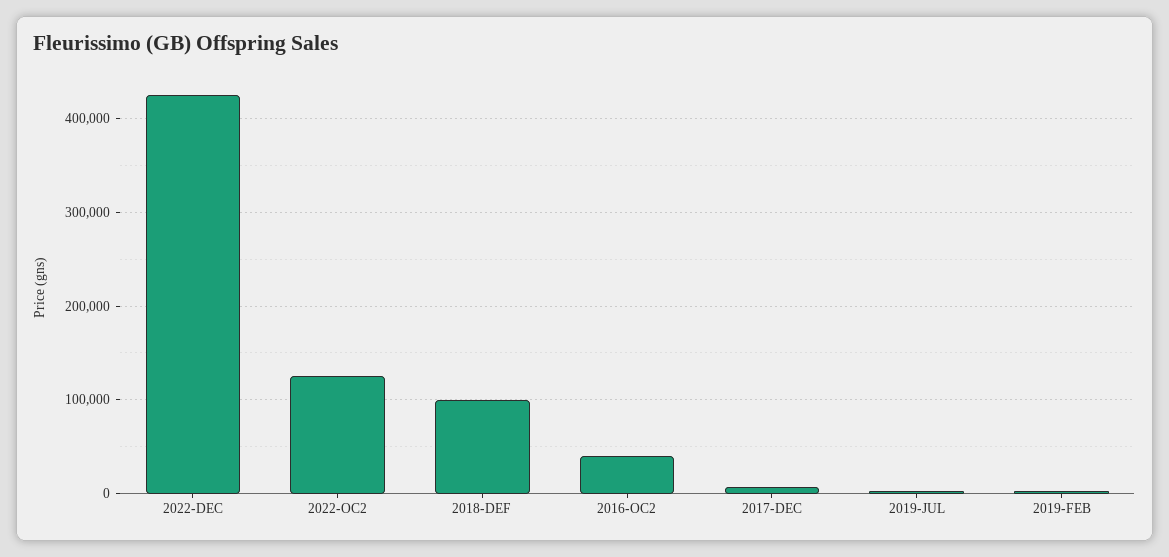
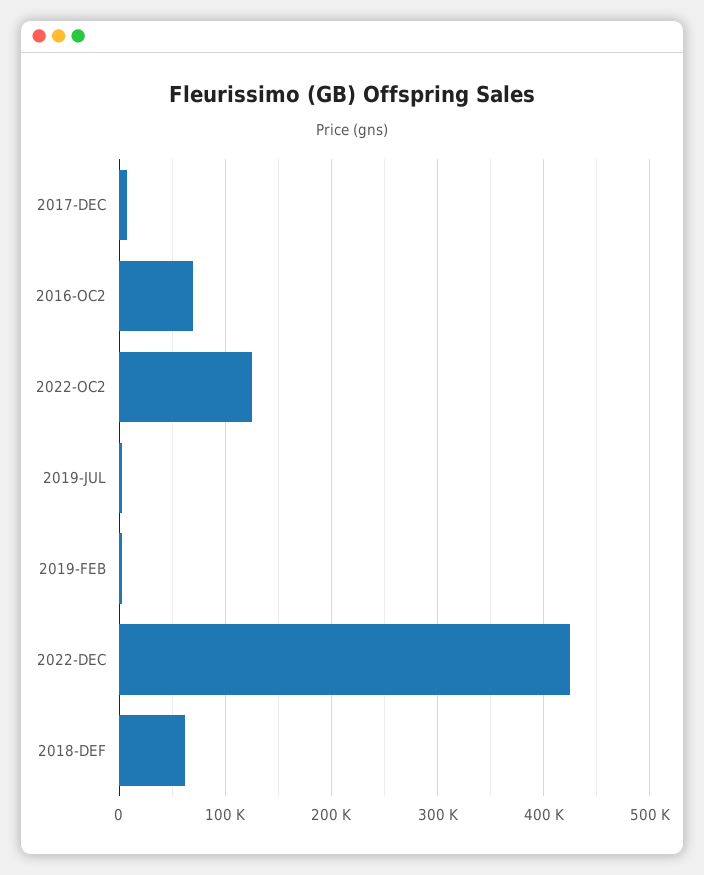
  {
    "2022-DEC": 430000,
    "2022-OC2": 130000,
-   "2018-DEF": 100000,
+   "2018-DEF": 60000,
-   "2016-OC2": 40000,
+   "2016-OC2": 70000,
    "2017-DEC": 10000,
    "2019-JUL": 0,
    "2019-FEB": 0
  }

